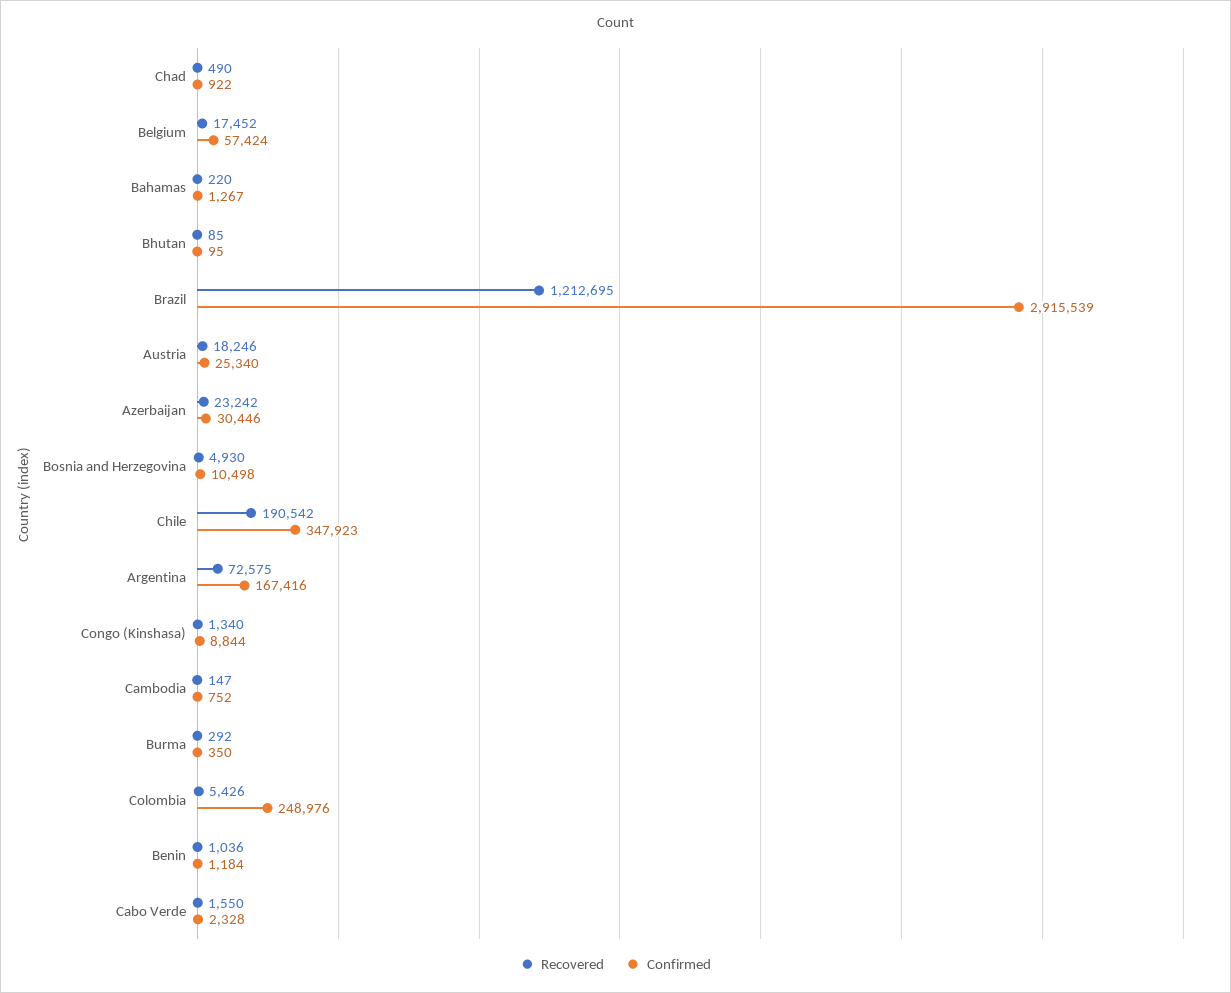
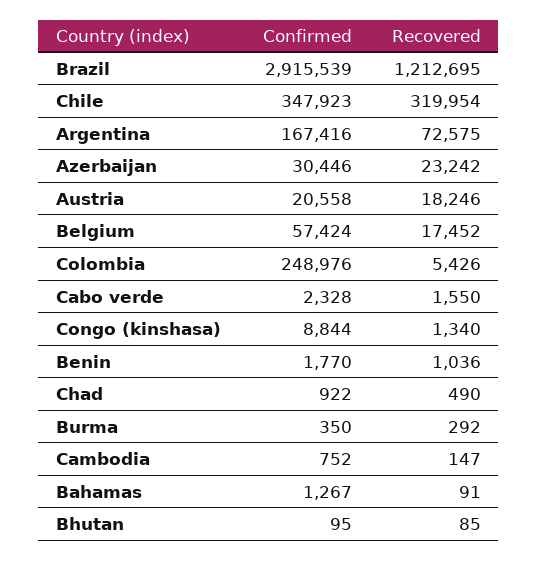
  {
    "Recovered": {
      "Chad": 490,
      "Belgium": 17452,
-     "Bahamas": 220,
+     "Bahamas": 91,
      "Bhutan": 85,
      "Brazil": 1212695,
      "Austria": 18246,
      "Azerbaijan": 23242,
-     "Bosnia and Herzegovina": 4930,
-     "Chile": 190542,
+     "Chile": 319954,
      "Argentina": 72575,
      "Congo (Kinshasa)": 1340,
      "Cambodia": 147,
      "Burma": 292,
      "Colombia": 5426,
      "Benin": 1036,
      "Cabo Verde": 1550
    },
    "Confirmed": {
      "Chad": 922,
      "Belgium": 57424,
      "Bahamas": 1267,
      "Bhutan": 95,
      "Brazil": 2915539,
-     "Austria": 25340,
+     "Austria": 20558,
      "Azerbaijan": 30446,
-     "Bosnia and Herzegovina": 10498,
      "Chile": 347923,
      "Argentina": 167416,
      "Congo (Kinshasa)": 8844,
      "Cambodia": 752,
      "Burma": 350,
      "Colombia": 248976,
-     "Benin": 1184,
+     "Benin": 1770,
      "Cabo Verde": 2328
    }
  }

